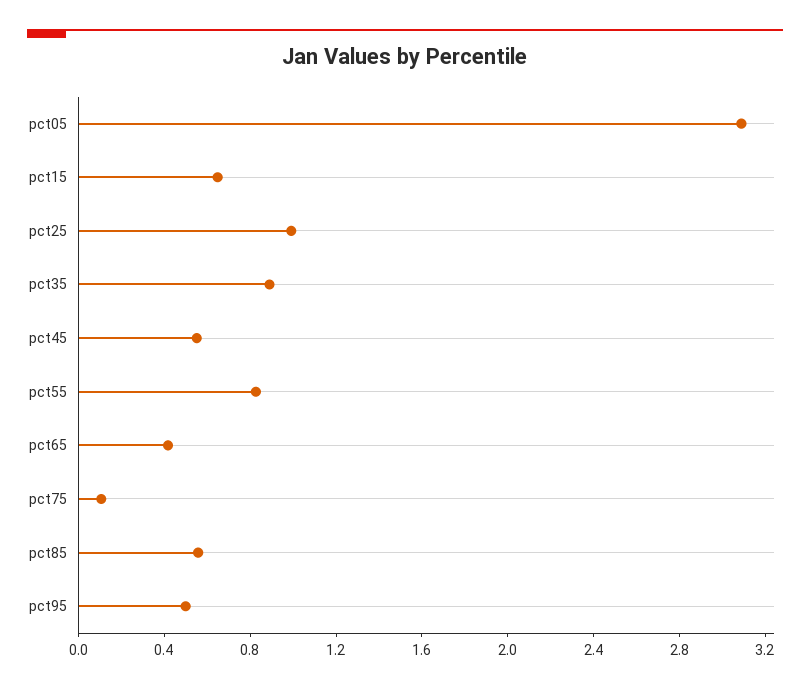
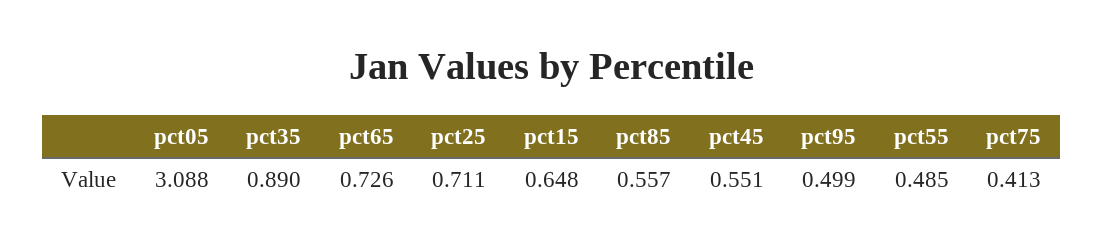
  {
    "pct05": 3.088,
    "pct15": 0.648,
-   "pct25": 1,
+   "pct25": 0.711,
    "pct35": 0.89,
    "pct45": 0.551,
-   "pct55": 0.8,
+   "pct55": 0.485,
-   "pct65": 0.4,
+   "pct65": 0.726,
-   "pct75": 0.1,
+   "pct75": 0.413,
    "pct85": 0.557,
    "pct95": 0.499
  }

